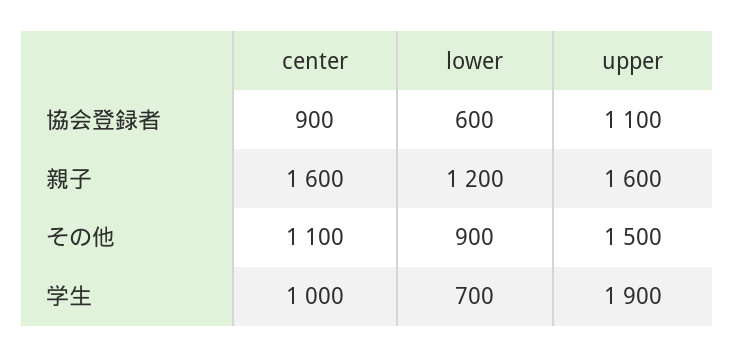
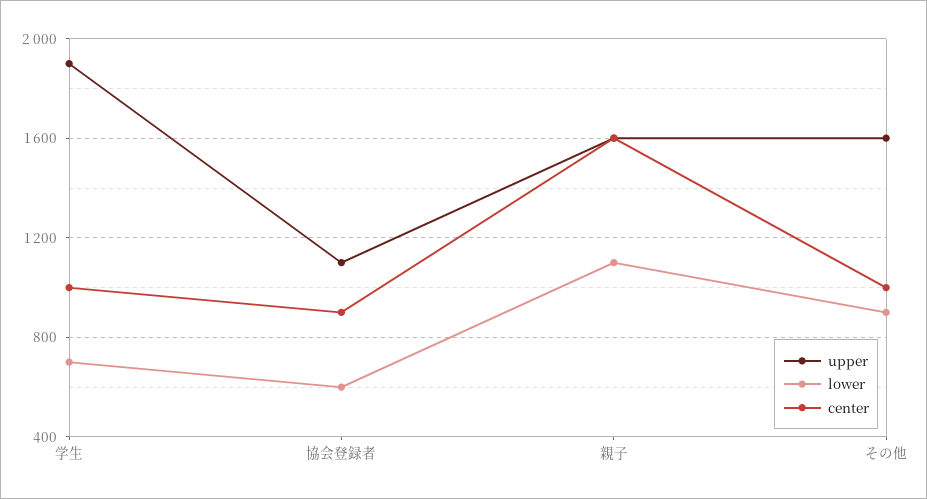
  {
    "center": {
      "協会登録者": 900,
      "親子": 1600,
-     "その他": 1100,
+     "その他": 1000,
      "学生": 1000
    },
    "lower": {
      "協会登録者": 600,
-     "親子": 1200,
+     "親子": 1100,
      "その他": 900,
      "学生": 700
    },
    "upper": {
      "協会登録者": 1100,
      "親子": 1600,
-     "その他": 1500,
+     "その他": 1600,
      "学生": 1900
    }
  }

